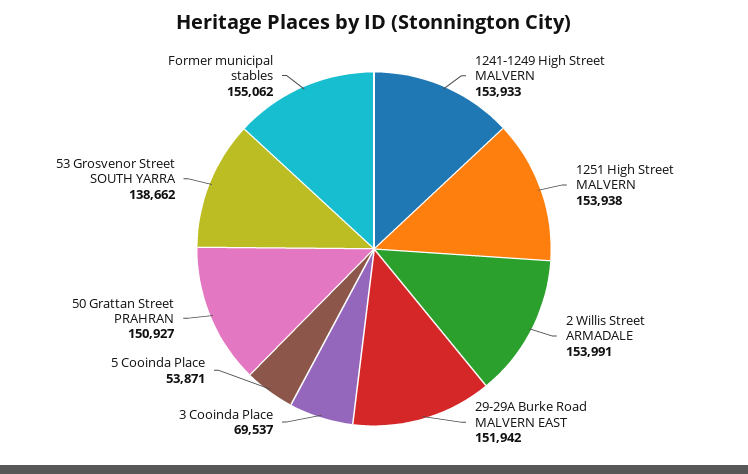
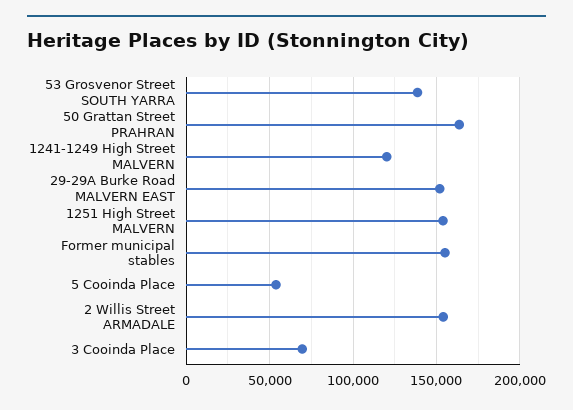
  {
-   "1241-1249 High Street MALVERN": 153933,
+   "1241-1249 High Street MALVERN": 120000,
    "1251 High Street MALVERN": 153938,
    "2 Willis Street ARMADALE": 153991,
    "29-29A Burke Road MALVERN EAST": 151942,
    "3 Cooinda Place": 69537,
    "5 Cooinda Place": 53871,
-   "50 Grattan Street PRAHRAN": 150927,
+   "50 Grattan Street PRAHRAN": 165000,
    "53 Grosvenor Street SOUTH YARRA": 138662,
    "Former municipal stables": 155062
  }

